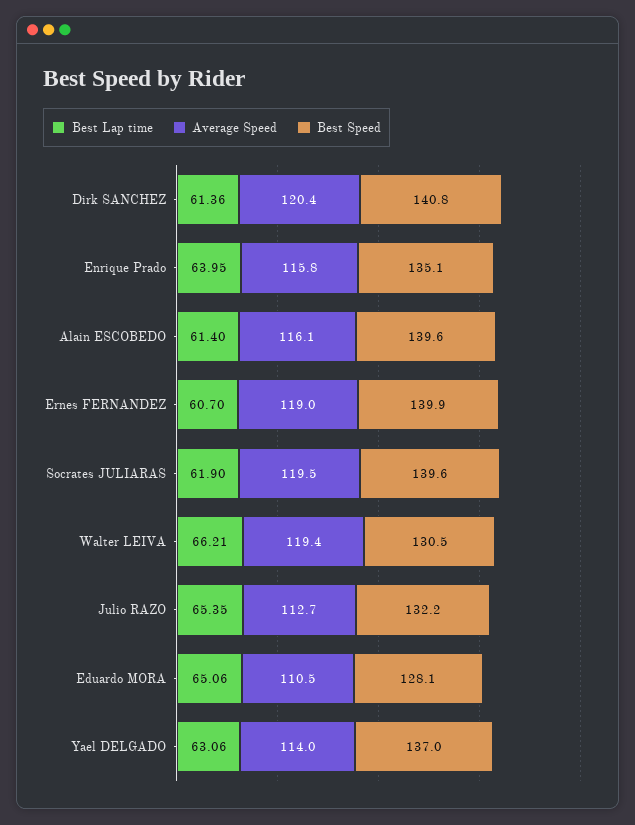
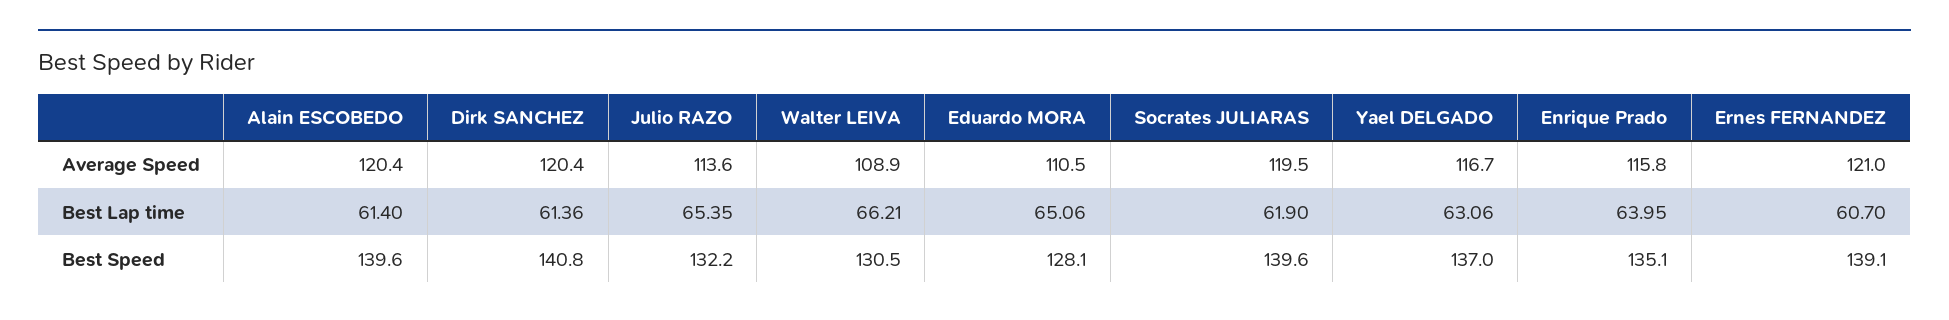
  {
    "Best Lap time": {
      "Dirk SANCHEZ": 61.36,
      "Enrique Prado": 63.95,
      "Alain ESCOBEDO": 61.4,
      "Ernes FERNANDEZ": 60.7,
      "Socrates JULIARAS": 61.9,
      "Walter LEIVA": 66.21,
      "Julio RAZO": 65.35,
      "Eduardo MORA": 65.06,
      "Yael DELGADO": 63.06
    },
    "Average Speed": {
      "Dirk SANCHEZ": 120.4,
      "Enrique Prado": 115.8,
-     "Alain ESCOBEDO": 116.1,
+     "Alain ESCOBEDO": 120.4,
-     "Ernes FERNANDEZ": 119,
+     "Ernes FERNANDEZ": 121,
      "Socrates JULIARAS": 119.5,
-     "Walter LEIVA": 119.4,
+     "Walter LEIVA": 108.9,
-     "Julio RAZO": 112.7,
+     "Julio RAZO": 113.6,
      "Eduardo MORA": 110.5,
-     "Yael DELGADO": 114
+     "Yael DELGADO": 116.7
    },
    "Best Speed": {
      "Dirk SANCHEZ": 140.8,
      "Enrique Prado": 135.1,
      "Alain ESCOBEDO": 139.6,
-     "Ernes FERNANDEZ": 139.9,
+     "Ernes FERNANDEZ": 139.1,
      "Socrates JULIARAS": 139.6,
      "Walter LEIVA": 130.5,
      "Julio RAZO": 132.2,
      "Eduardo MORA": 128.1,
      "Yael DELGADO": 137
    }
  }

